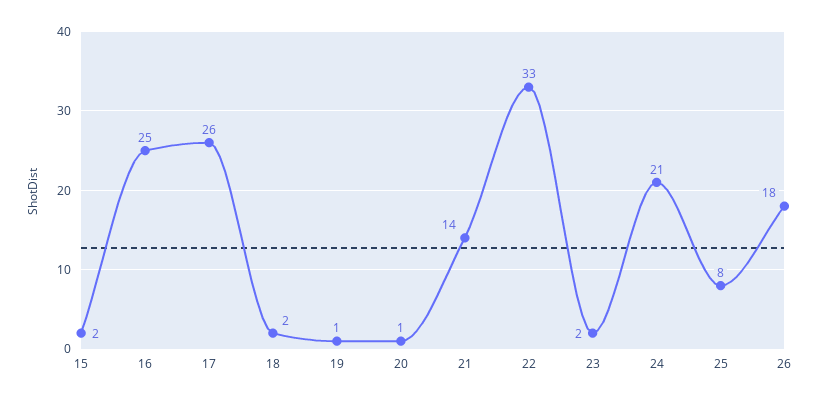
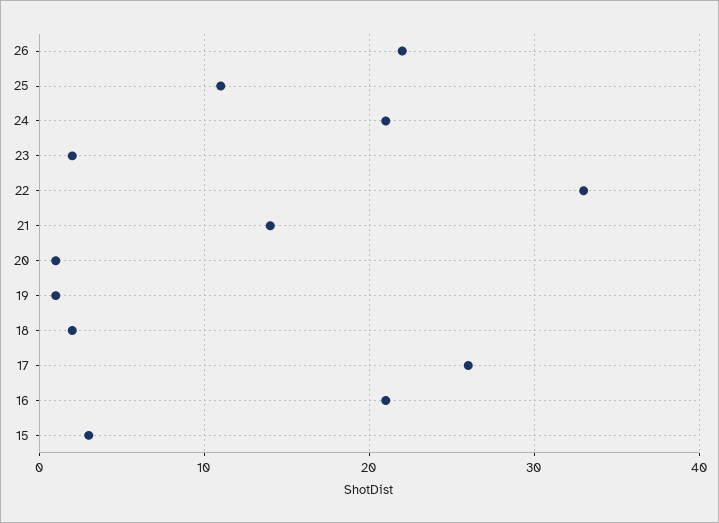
  {
-   "15": 2,
+   "15": 3,
-   "16": 25,
+   "16": 21,
    "17": 26,
    "18": 2,
    "19": 1,
    "20": 1,
    "21": 14,
    "22": 33,
    "23": 2,
    "24": 21,
-   "25": 8,
+   "25": 11,
-   "26": 18
+   "26": 22
  }

